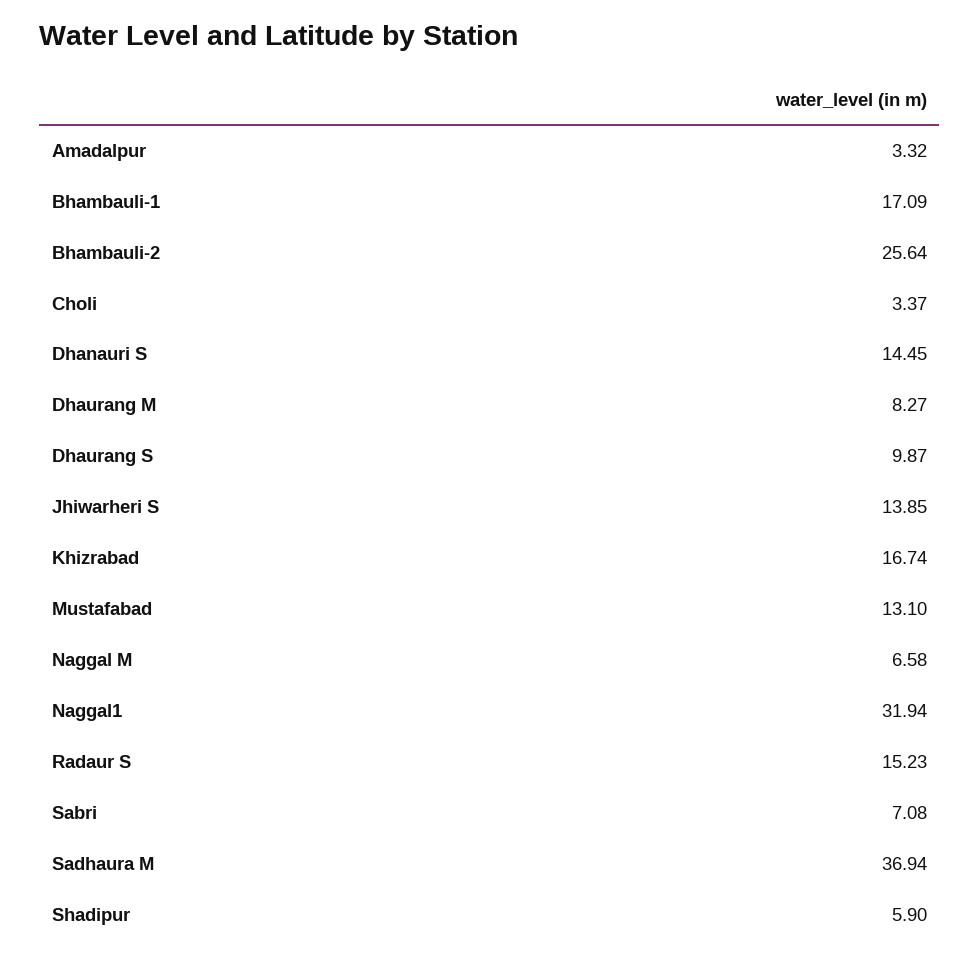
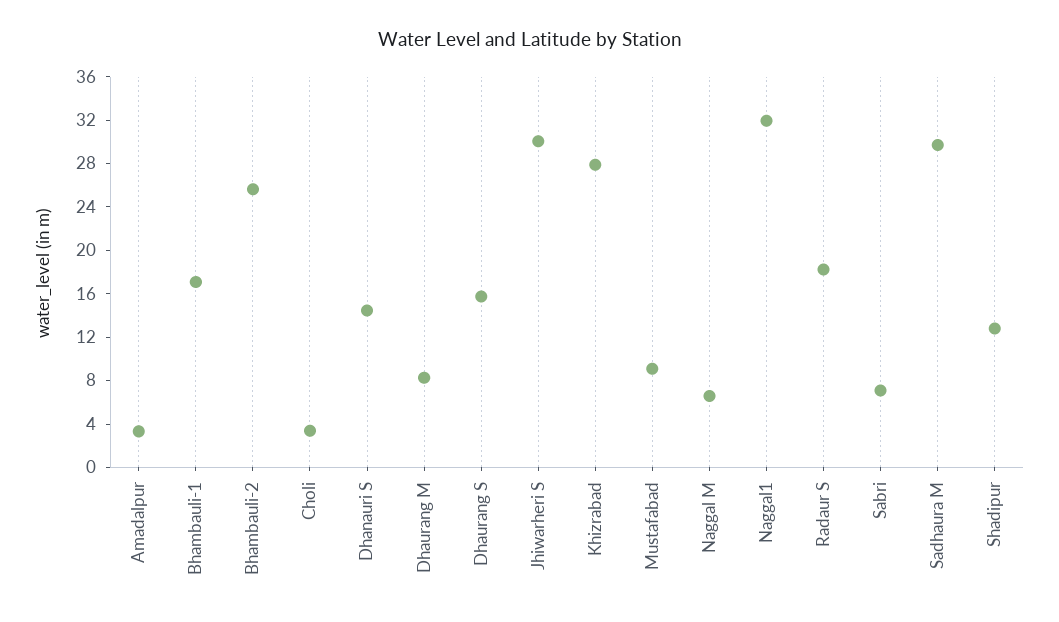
  {
    "Amadalpur": 3.32,
    "Bhambauli-1": 17.09,
    "Bhambauli-2": 25.64,
    "Choli": 3.37,
    "Dhanauri S": 14.45,
    "Dhaurang M": 8.27,
-   "Dhaurang S": 9.87,
+   "Dhaurang S": 16,
-   "Jhiwarheri S": 13.85,
+   "Jhiwarheri S": 30,
-   "Khizrabad": 16.74,
+   "Khizrabad": 28,
-   "Mustafabad": 13.1,
+   "Mustafabad": 9,
    "Naggal M": 6.58,
    "Naggal1": 31.94,
-   "Radaur S": 15.23,
+   "Radaur S": 18,
    "Sabri": 7.08,
-   "Sadhaura M": 36.94,
+   "Sadhaura M": 30,
-   "Shadipur": 5.9
+   "Shadipur": 13
  }

